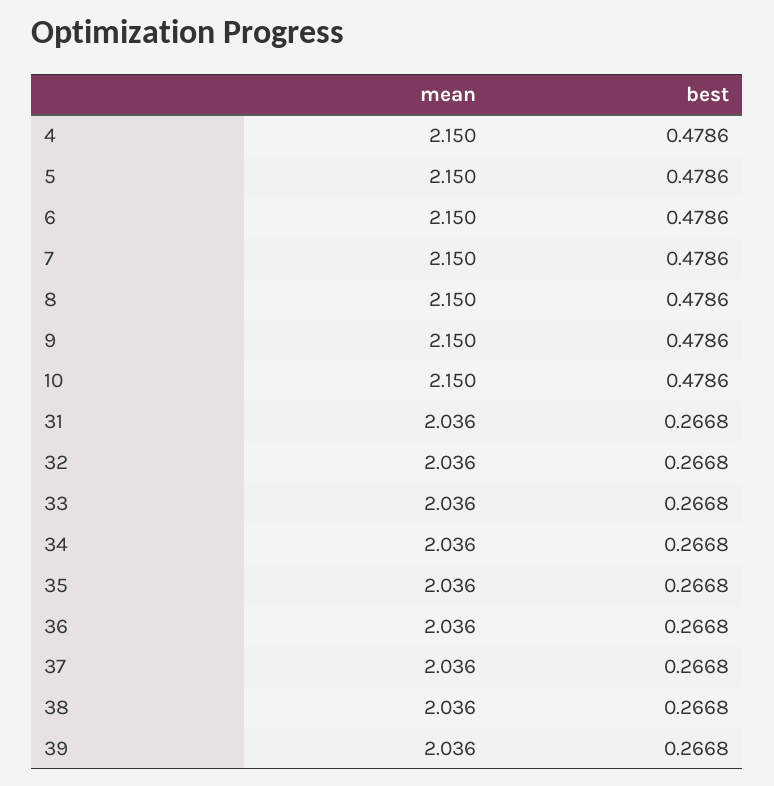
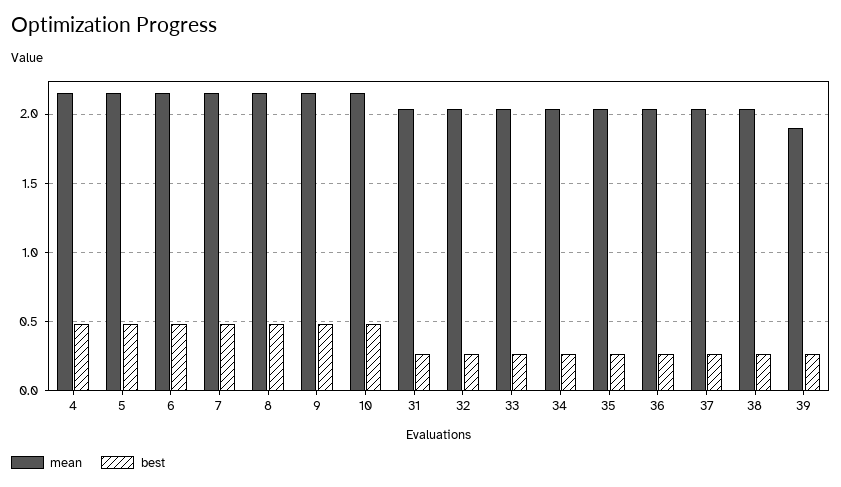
  {
    "mean": {
      "4": 2.15,
      "5": 2.15,
      "6": 2.15,
      "7": 2.15,
      "8": 2.15,
      "9": 2.15,
      "10": 2.15,
      "31": 2.036,
      "32": 2.036,
      "33": 2.036,
      "34": 2.036,
      "35": 2.036,
      "36": 2.036,
      "37": 2.036,
      "38": 2.036,
-     "39": 2.036
+     "39": 1.9
    },
    "best": {
      "4": 0.4786,
      "5": 0.4786,
      "6": 0.4786,
      "7": 0.4786,
      "8": 0.4786,
      "9": 0.4786,
      "10": 0.4786,
      "31": 0.2668,
      "32": 0.2668,
      "33": 0.2668,
      "34": 0.2668,
      "35": 0.2668,
      "36": 0.2668,
      "37": 0.2668,
      "38": 0.2668,
      "39": 0.2668
    }
  }

